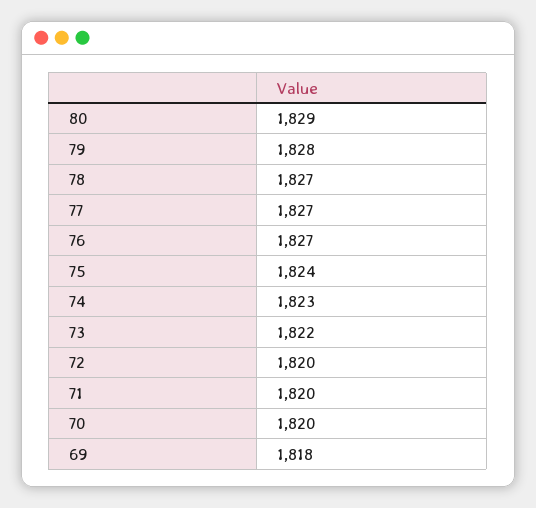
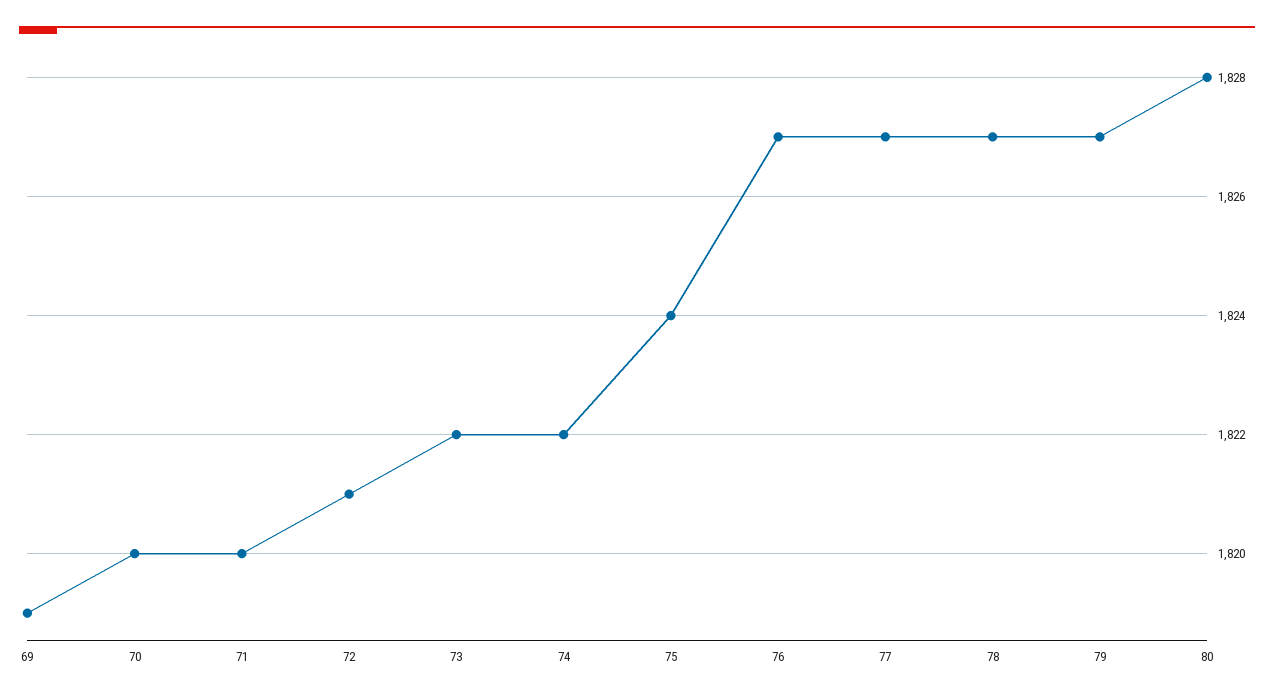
  {
-   "80": 1829,
+   "80": 1828,
-   "79": 1828,
+   "79": 1827,
    "78": 1827,
    "77": 1827,
    "76": 1827,
    "75": 1824,
-   "74": 1823,
+   "74": 1822,
    "73": 1822,
-   "72": 1820,
+   "72": 1821,
    "71": 1820,
    "70": 1820,
-   "69": 1818
+   "69": 1819
  }

